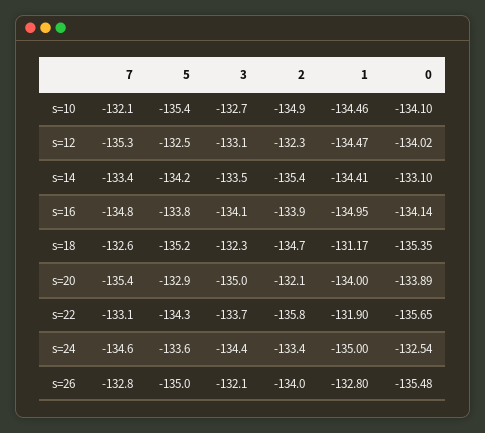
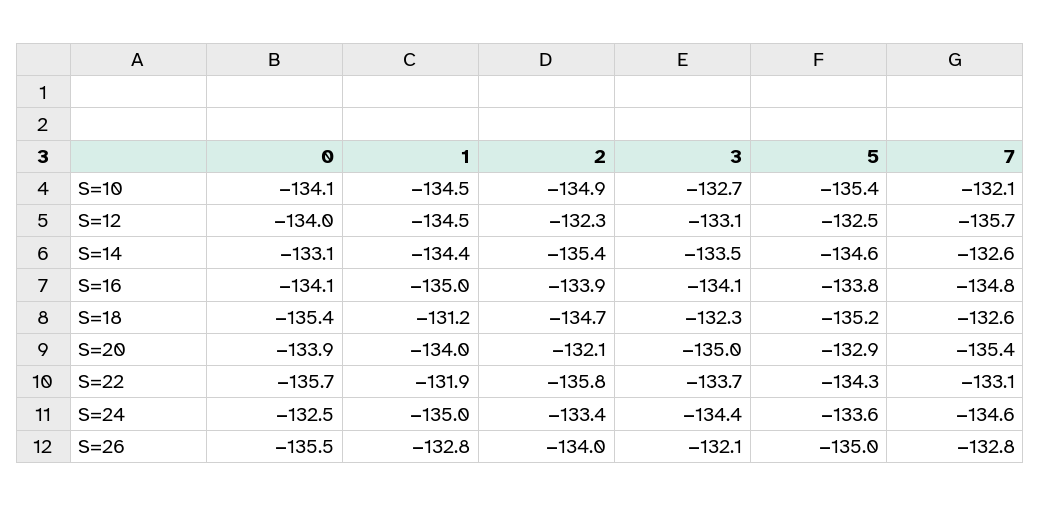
  {
    "7": {
      "s=10": -132.1,
-     "s=12": -135.3,
+     "s=12": -135.7,
-     "s=14": -133.4,
+     "s=14": -132.6,
      "s=16": -134.8,
      "s=18": -132.6,
      "s=20": -135.4,
      "s=22": -133.1,
      "s=24": -134.6,
      "s=26": -132.8
    },
    "5": {
      "s=10": -135.4,
      "s=12": -132.5,
-     "s=14": -134.2,
+     "s=14": -134.6,
      "s=16": -133.8,
      "s=18": -135.2,
      "s=20": -132.9,
      "s=22": -134.3,
      "s=24": -133.6,
      "s=26": -135
    },
    "3": {
      "s=10": -132.7,
      "s=12": -133.1,
      "s=14": -133.5,
      "s=16": -134.1,
      "s=18": -132.3,
      "s=20": -135,
      "s=22": -133.7,
      "s=24": -134.4,
      "s=26": -132.1
    },
    "2": {
      "s=10": -134.9,
      "s=12": -132.3,
      "s=14": -135.4,
      "s=16": -133.9,
      "s=18": -134.7,
      "s=20": -132.1,
      "s=22": -135.8,
      "s=24": -133.4,
      "s=26": -134
    },
    "1": {
      "s=10": -134.46,
      "s=12": -134.47,
      "s=14": -134.41,
      "s=16": -134.95,
      "s=18": -131.17,
      "s=20": -134,
      "s=22": -131.9,
      "s=24": -135,
      "s=26": -132.8
    },
    "0": {
      "s=10": -134.1,
      "s=12": -134.02,
      "s=14": -133.1,
      "s=16": -134.14,
      "s=18": -135.35,
      "s=20": -133.89,
      "s=22": -135.65,
      "s=24": -132.54,
      "s=26": -135.48
    }
  }

